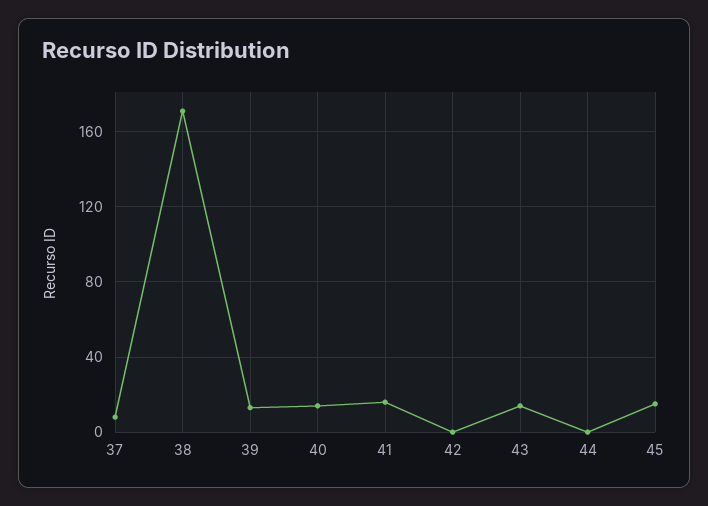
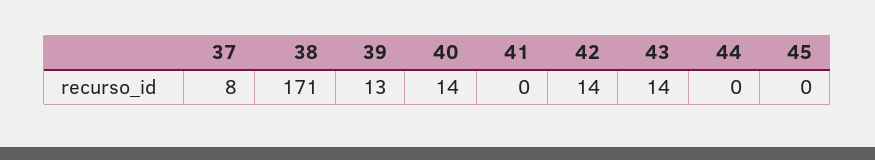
  {
    "37": 8,
    "38": 171,
    "39": 13,
    "40": 14,
-   "41": 15,
+   "41": 0,
-   "42": 0,
+   "42": 14,
    "43": 14,
    "44": 0,
-   "45": 15
+   "45": 0
  }

